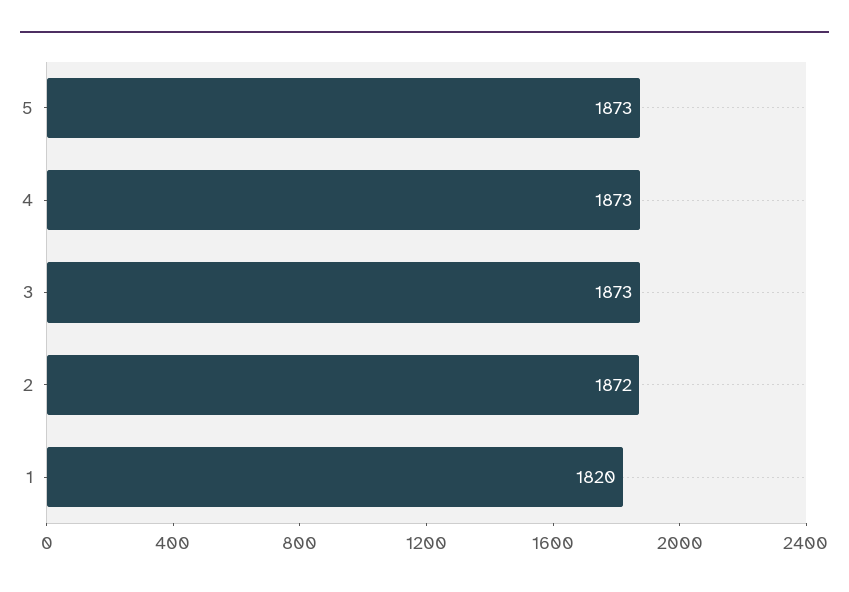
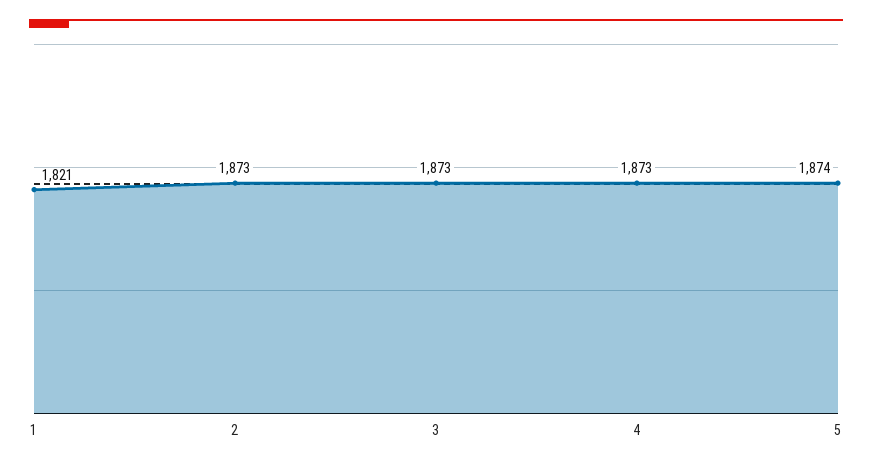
  {
-   "5": 1873,
+   "5": 1874,
    "4": 1873,
    "3": 1873,
-   "2": 1872,
+   "2": 1873,
-   "1": 1820
+   "1": 1821
  }

